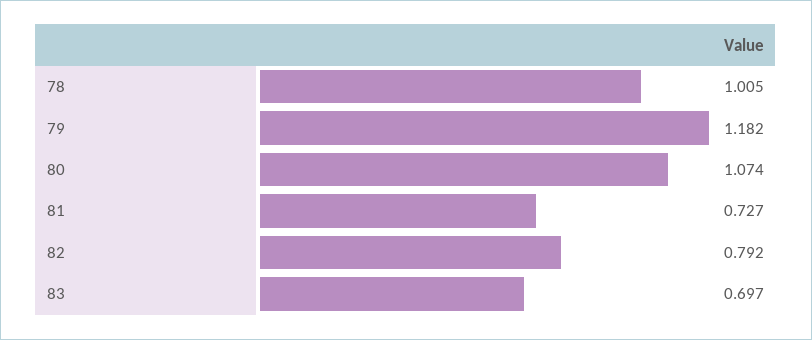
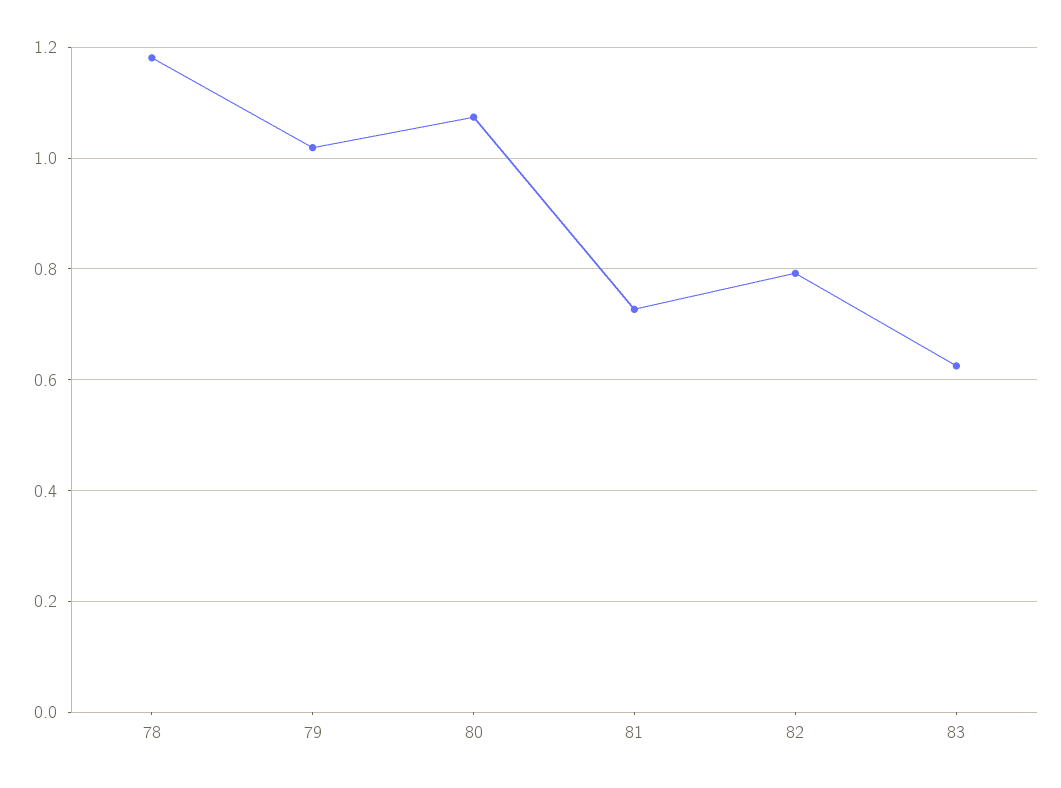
  {
-   "78": 1.005,
+   "78": 1.18,
-   "79": 1.182,
+   "79": 1.02,
    "80": 1.074,
    "81": 0.727,
    "82": 0.792,
-   "83": 0.697
+   "83": 0.62
  }

